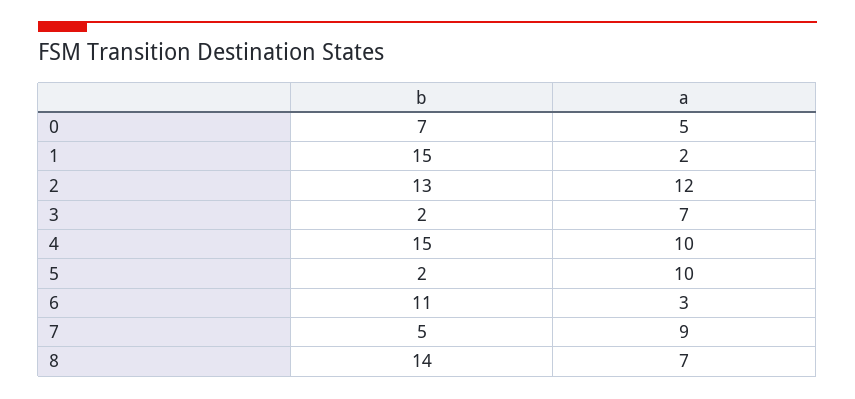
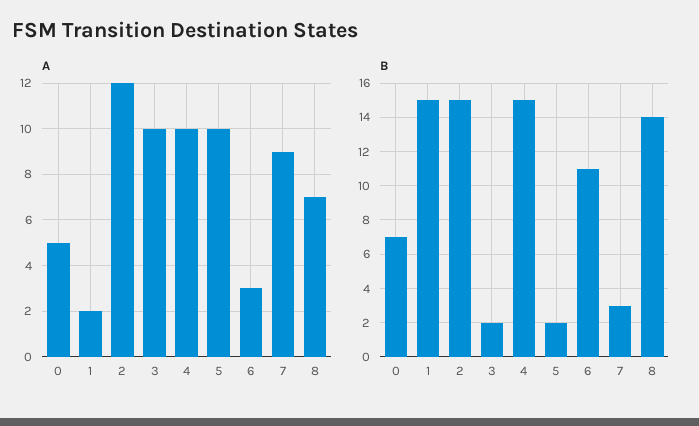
  {
    "b": {
      "0": 7,
      "1": 15,
-     "2": 13,
+     "2": 15,
      "3": 2,
      "4": 15,
      "5": 2,
      "6": 11,
-     "7": 5,
+     "7": 3,
      "8": 14
    },
    "a": {
      "0": 5,
      "1": 2,
      "2": 12,
-     "3": 7,
+     "3": 10,
      "4": 10,
      "5": 10,
      "6": 3,
      "7": 9,
      "8": 7
    }
  }

